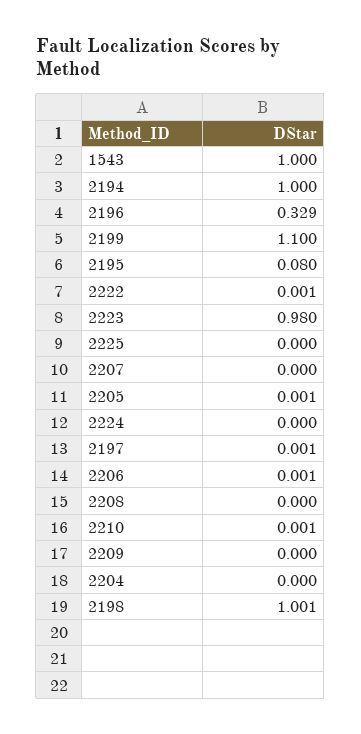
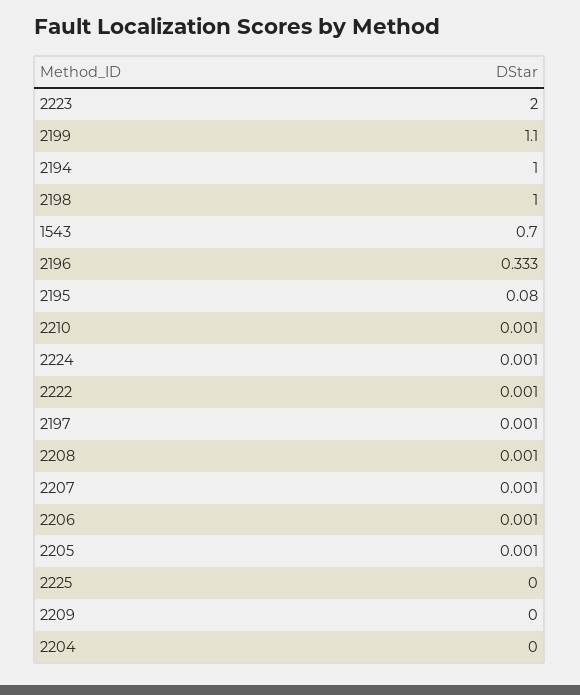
  {
-   "1543": 1,
+   "1543": 0.7,
    "2194": 1,
-   "2196": 0.329,
+   "2196": 0.333,
    "2199": 1.1,
    "2195": 0.08,
    "2222": 0.001,
-   "2223": 0.98,
+   "2223": 2,
    "2225": 0,
-   "2207": 0,
+   "2207": 0.001,
    "2205": 0.001,
-   "2224": 0,
+   "2224": 0.001,
    "2197": 0.001,
    "2206": 0.001,
-   "2208": 0,
+   "2208": 0.001,
    "2210": 0.001,
    "2209": 0,
    "2204": 0,
-   "2198": 1.001
+   "2198": 1
  }

